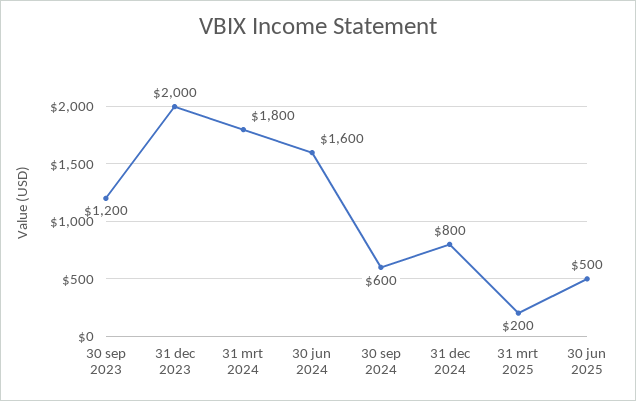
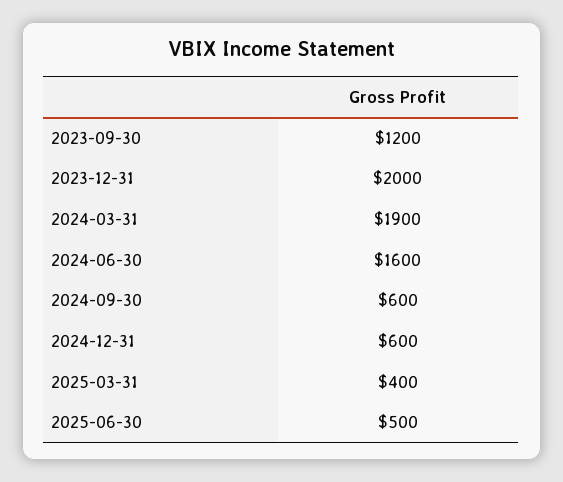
  {
    "30 sep 2023": 1200,
    "31 dec 2023": 2000,
-   "31 mrt 2024": 1800,
+   "31 mrt 2024": 1900,
    "30 jun 2024": 1600,
    "30 sep 2024": 600,
-   "31 dec 2024": 800,
+   "31 dec 2024": 600,
-   "31 mrt 2025": 200,
+   "31 mrt 2025": 400,
    "30 jun 2025": 500
  }

